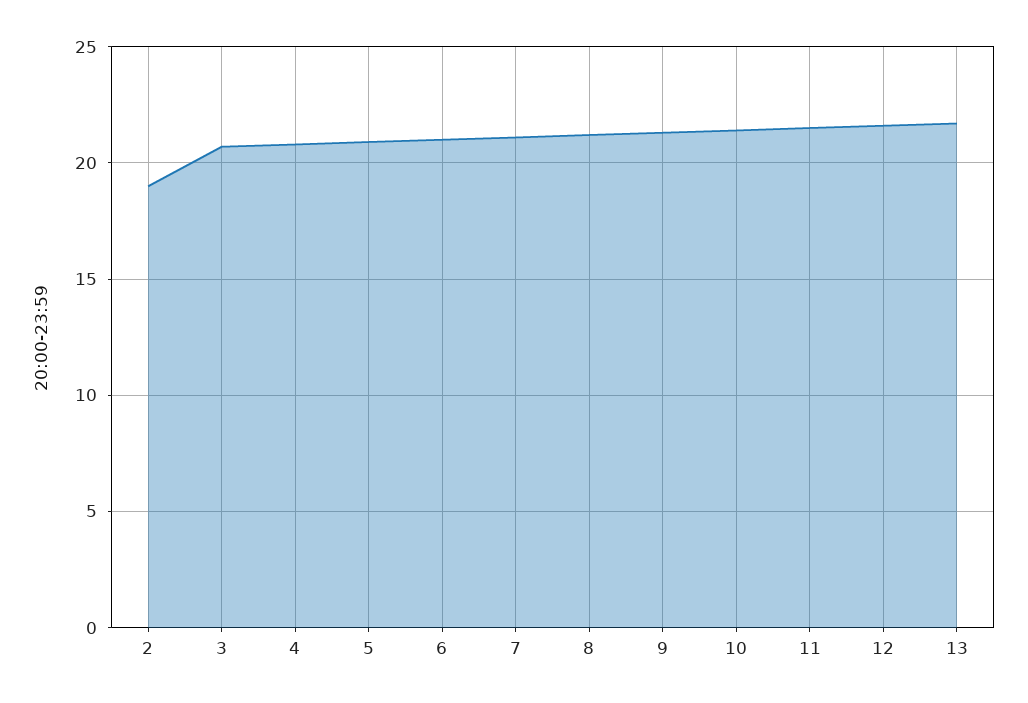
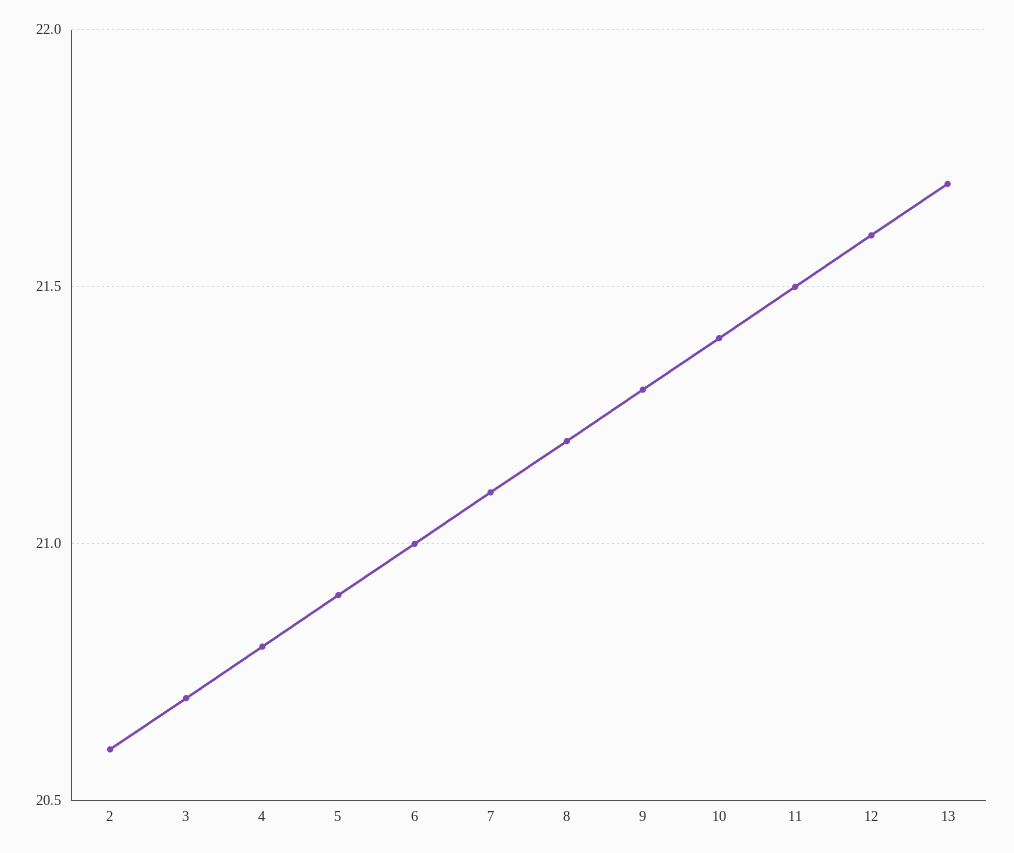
  {
-   "2": 19,
+   "2": 20.6,
    "3": 20.7,
    "4": 20.8,
    "5": 20.9,
    "6": 21,
    "7": 21.1,
    "8": 21.2,
    "9": 21.3,
    "10": 21.4,
    "11": 21.5,
    "12": 21.6,
    "13": 21.7
  }

